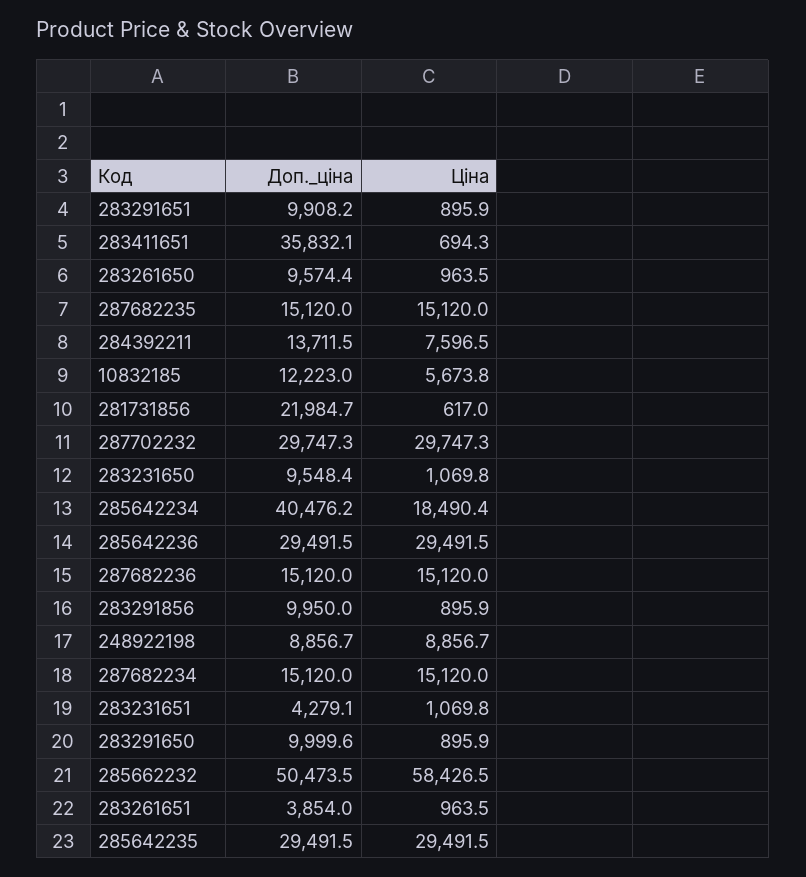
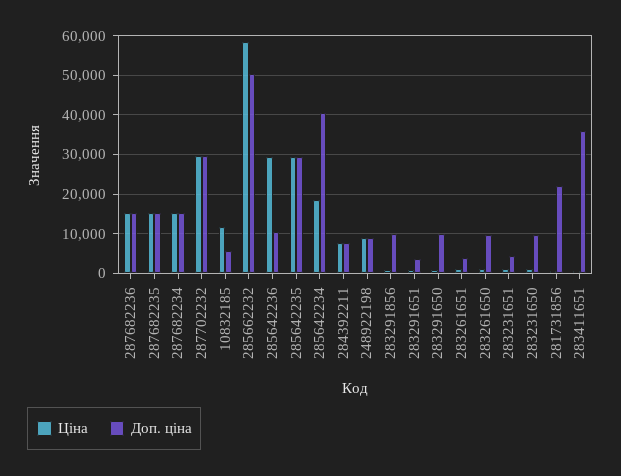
  {
    "Доп._ціна": {
-     "283291651": 9908.2,
+     "283291651": 4000,
      "283411651": 35832.1,
      "283261650": 9574.4,
      "287682235": 15120,
-     "284392211": 13711.5,
+     "284392211": 8000,
-     "10832185": 12223,
+     "10832185": 6000,
      "281731856": 21984.7,
      "287702232": 29747.3,
      "283231650": 9548.4,
      "285642234": 40476.2,
-     "285642236": 29491.5,
+     "285642236": 10000,
      "287682236": 15120,
      "283291856": 9950,
      "248922198": 8856.7,
      "287682234": 15120,
      "283231651": 4279.1,
      "283291650": 9999.6,
      "285662232": 50473.5,
      "283261651": 3854,
      "285642235": 29491.5
    },
    "Ціна": {
      "283291651": 895.9,
      "283411651": 694.3,
      "283261650": 963.5,
      "287682235": 15120,
      "284392211": 7596.5,
-     "10832185": 5673.8,
+     "10832185": 12000,
      "281731856": 617,
      "287702232": 29747.3,
      "283231650": 1069.8,
      "285642234": 18490.4,
      "285642236": 29491.5,
      "287682236": 15120,
      "283291856": 895.9,
      "248922198": 8856.7,
      "287682234": 15120,
      "283231651": 1069.8,
      "283291650": 895.9,
      "285662232": 58426.5,
      "283261651": 963.5,
      "285642235": 29491.5
    }
  }

